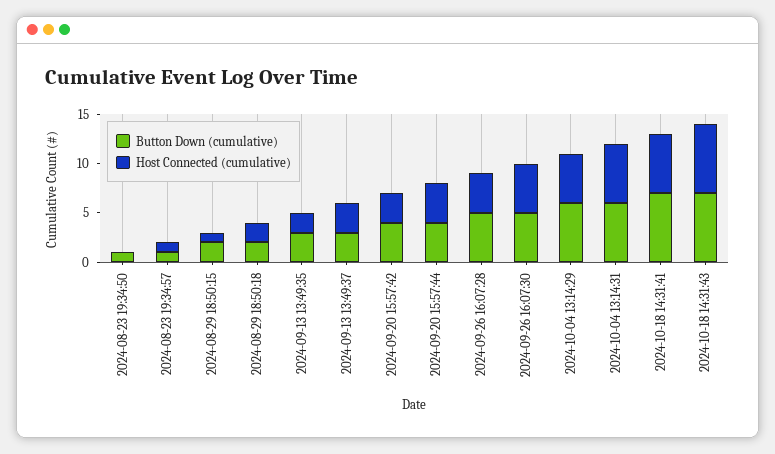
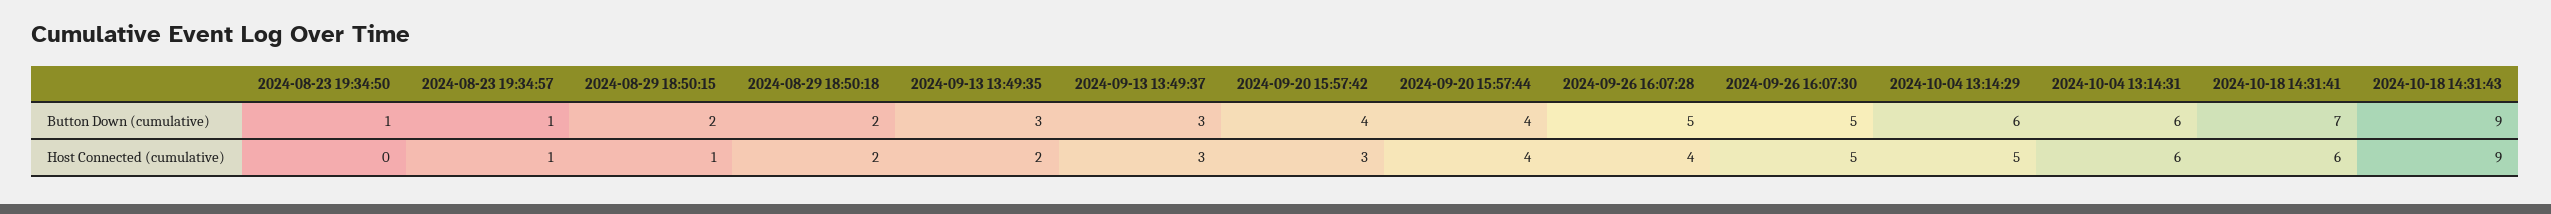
  {
    "Button Down (cumulative)": {
      "2024-08-23 19:34:50": 1,
      "2024-08-23 19:34:57": 1,
      "2024-08-29 18:50:15": 2,
      "2024-08-29 18:50:18": 2,
      "2024-09-13 13:49:35": 3,
      "2024-09-13 13:49:37": 3,
      "2024-09-20 15:57:42": 4,
      "2024-09-20 15:57:44": 4,
      "2024-09-26 16:07:28": 5,
      "2024-09-26 16:07:30": 5,
      "2024-10-04 13:14:29": 6,
      "2024-10-04 13:14:31": 6,
      "2024-10-18 14:31:41": 7,
-     "2024-10-18 14:31:43": 7
+     "2024-10-18 14:31:43": 9
    },
    "Host Connected (cumulative)": {
      "2024-08-23 19:34:50": 0,
      "2024-08-23 19:34:57": 1,
      "2024-08-29 18:50:15": 1,
      "2024-08-29 18:50:18": 2,
      "2024-09-13 13:49:35": 2,
      "2024-09-13 13:49:37": 3,
      "2024-09-20 15:57:42": 3,
      "2024-09-20 15:57:44": 4,
      "2024-09-26 16:07:28": 4,
      "2024-09-26 16:07:30": 5,
      "2024-10-04 13:14:29": 5,
      "2024-10-04 13:14:31": 6,
      "2024-10-18 14:31:41": 6,
-     "2024-10-18 14:31:43": 7
+     "2024-10-18 14:31:43": 9
    }
  }

